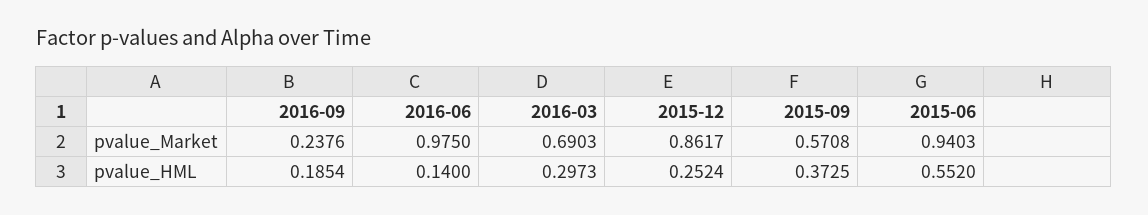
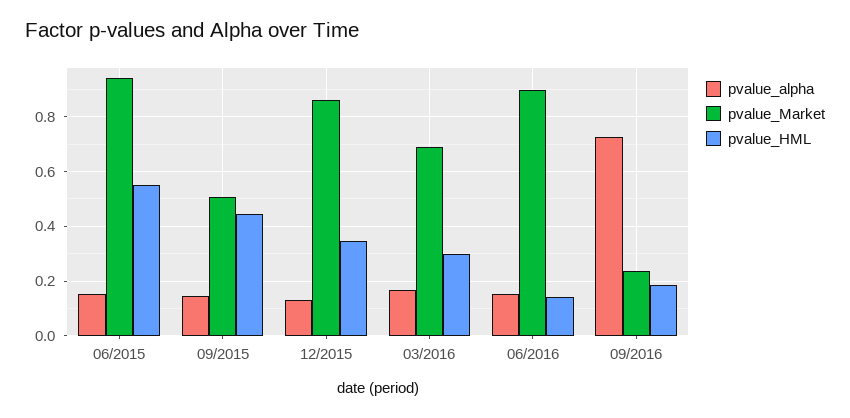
  {
    "pvalue_Market": {
      "2016-09": 0.2376,
-     "2016-06": 0.975,
+     "2016-06": 0.9,
      "2016-03": 0.6903,
      "2015-12": 0.8617,
-     "2015-09": 0.5708,
+     "2015-09": 0.5,
      "2015-06": 0.9403
    },
    "pvalue_HML": {
      "2016-09": 0.1854,
      "2016-06": 0.14,
      "2016-03": 0.2973,
-     "2015-12": 0.2524,
+     "2015-12": 0.35,
-     "2015-09": 0.3725,
+     "2015-09": 0.45,
      "2015-06": 0.552
-   }
+   },
+   "pvalue_alpha": {
+     "2015-06": 0.15,
+     "2015-09": 0.15,
+     "2015-12": 0.125,
+     "2016-03": 0.175,
+     "2016-06": 0.15,
+     "2016-09": 0.725
+   }
  }

